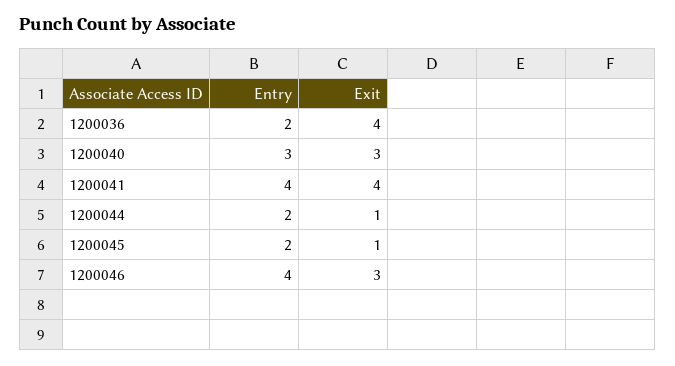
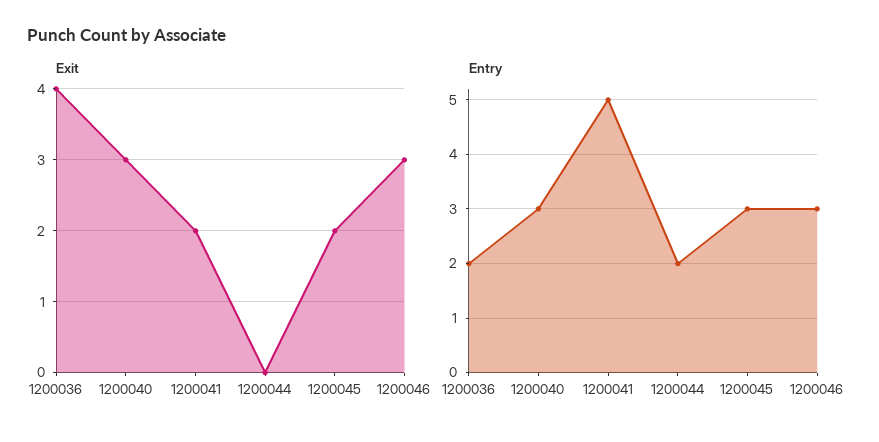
  {
    "Entry": {
      "1200036": 2,
      "1200040": 3,
-     "1200041": 4,
+     "1200041": 5,
      "1200044": 2,
-     "1200045": 2,
+     "1200045": 3,
-     "1200046": 4
+     "1200046": 3
    },
    "Exit": {
      "1200036": 4,
      "1200040": 3,
-     "1200041": 4,
+     "1200041": 2,
-     "1200044": 1,
+     "1200044": 0,
-     "1200045": 1,
+     "1200045": 2,
      "1200046": 3
    }
  }

